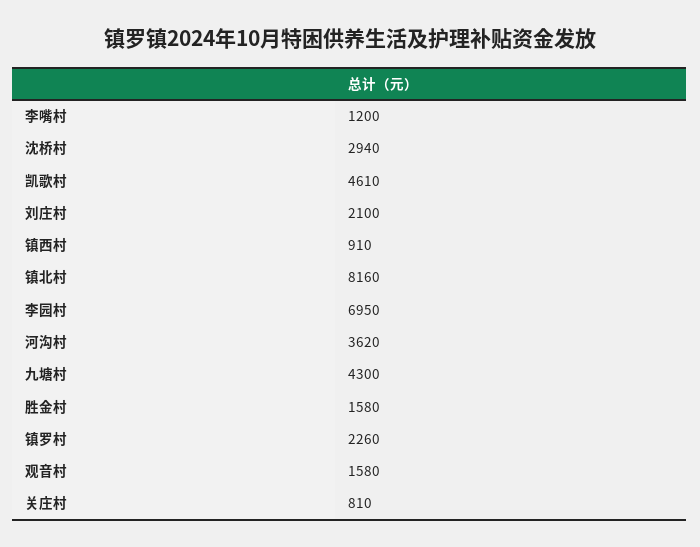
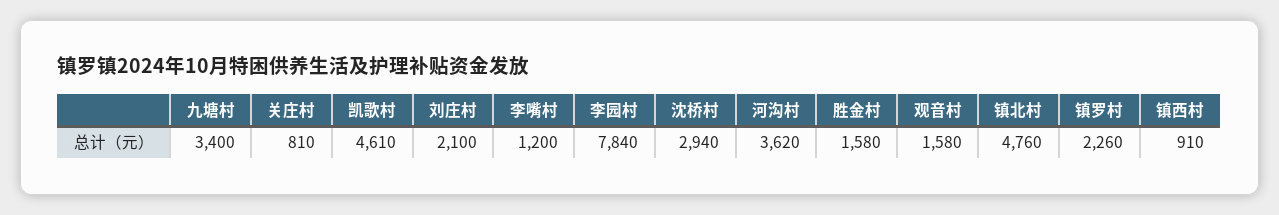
  {
    "李嘴村": 1200,
    "沈桥村": 2940,
    "凯歌村": 4610,
    "刘庄村": 2100,
    "镇西村": 910,
-   "镇北村": 8160,
+   "镇北村": 4760,
-   "李园村": 6950,
+   "李园村": 7840,
    "河沟村": 3620,
-   "九塘村": 4300,
+   "九塘村": 3400,
    "胜金村": 1580,
    "镇罗村": 2260,
    "观音村": 1580,
    "关庄村": 810
  }

